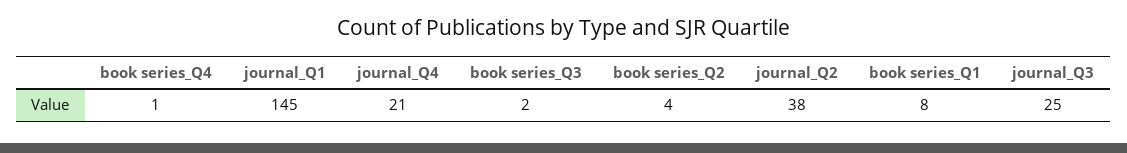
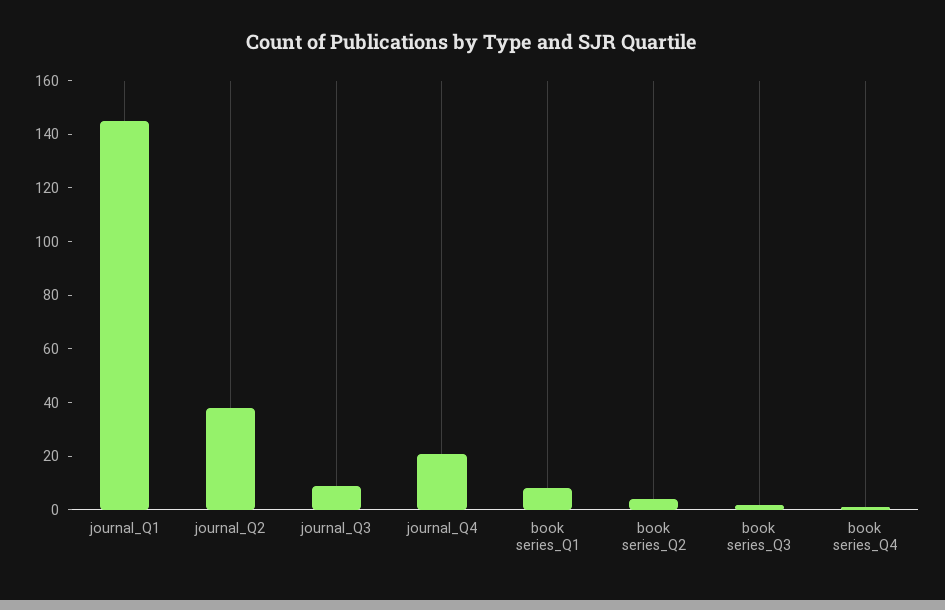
  {
    "book series_Q4": 1,
    "journal_Q1": 145,
    "journal_Q4": 21,
    "book series_Q3": 2,
    "book series_Q2": 4,
    "journal_Q2": 38,
    "book series_Q1": 8,
-   "journal_Q3": 25
+   "journal_Q3": 10
  }

